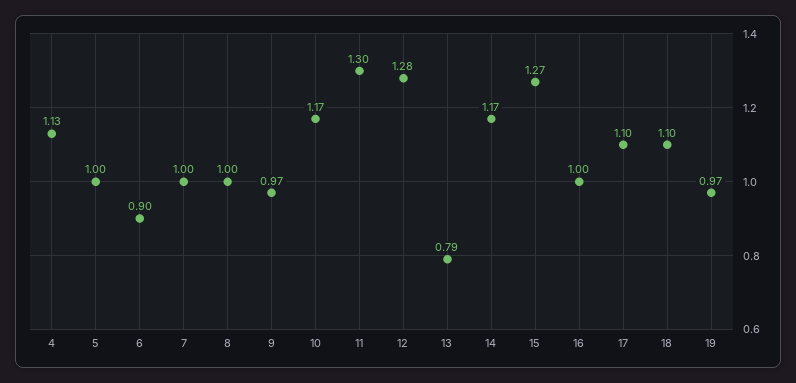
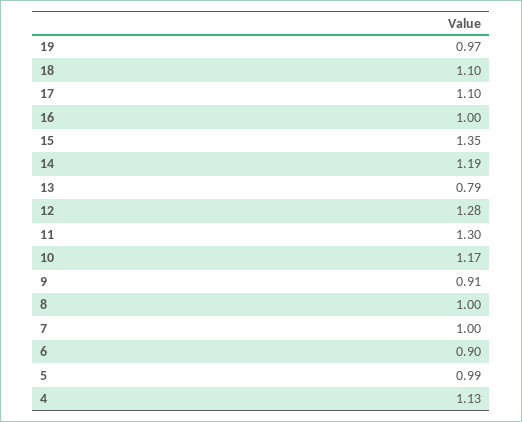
  {
    "4": 1.13,
-   "5": 1,
+   "5": 0.99,
    "6": 0.9,
    "7": 1,
    "8": 1,
-   "9": 0.97,
+   "9": 0.91,
    "10": 1.17,
    "11": 1.3,
    "12": 1.28,
    "13": 0.79,
-   "14": 1.17,
+   "14": 1.19,
-   "15": 1.27,
+   "15": 1.35,
    "16": 1,
    "17": 1.1,
    "18": 1.1,
    "19": 0.97
  }

